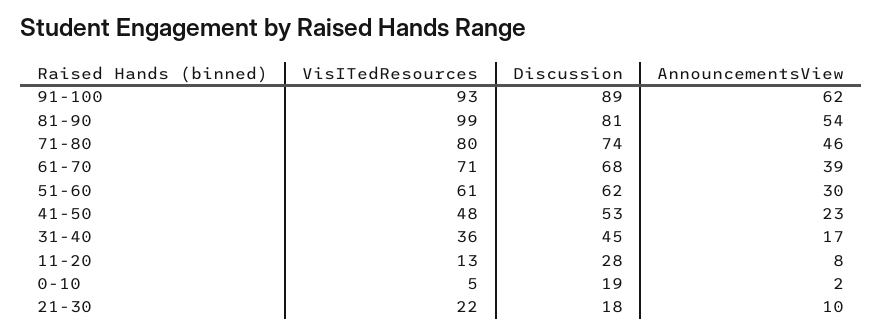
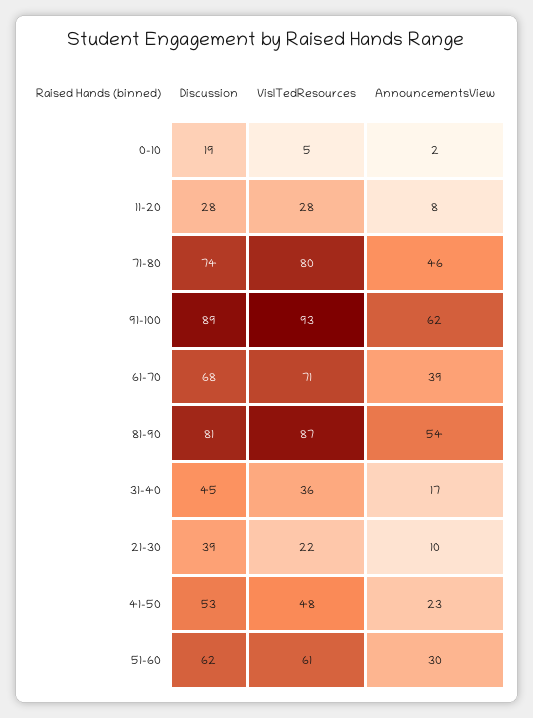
  {
    "VisITedResources": {
      "91-100": 93,
-     "81-90": 99,
+     "81-90": 87,
      "71-80": 80,
      "61-70": 71,
      "51-60": 61,
      "41-50": 48,
      "31-40": 36,
-     "11-20": 13,
+     "11-20": 28,
      "0-10": 5,
      "21-30": 22
    },
    "Discussion": {
      "91-100": 89,
      "81-90": 81,
      "71-80": 74,
      "61-70": 68,
      "51-60": 62,
      "41-50": 53,
      "31-40": 45,
      "11-20": 28,
      "0-10": 19,
-     "21-30": 18
+     "21-30": 39
    },
    "AnnouncementsView": {
      "91-100": 62,
      "81-90": 54,
      "71-80": 46,
      "61-70": 39,
      "51-60": 30,
      "41-50": 23,
      "31-40": 17,
      "11-20": 8,
      "0-10": 2,
      "21-30": 10
    }
  }

